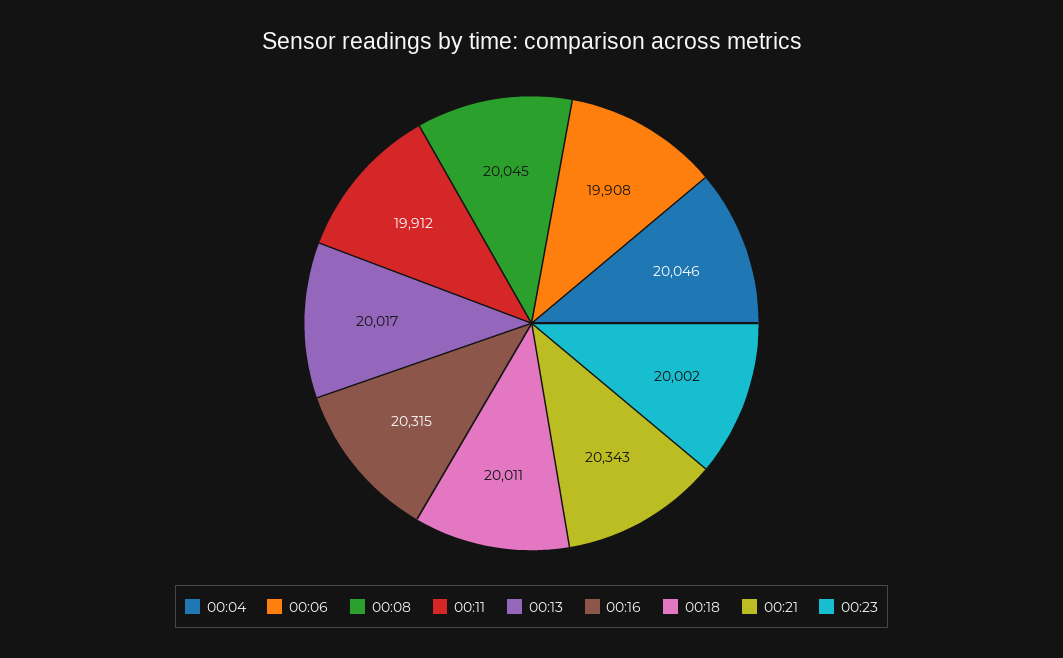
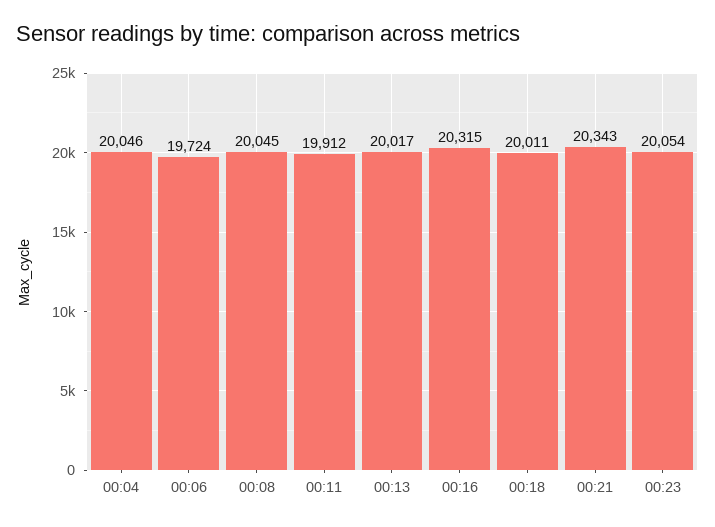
  {
    "00:04": 20046,
-   "00:06": 19908,
+   "00:06": 19724,
    "00:08": 20045,
    "00:11": 19912,
    "00:13": 20017,
    "00:16": 20315,
    "00:18": 20011,
    "00:21": 20343,
-   "00:23": 20002
+   "00:23": 20054
  }

